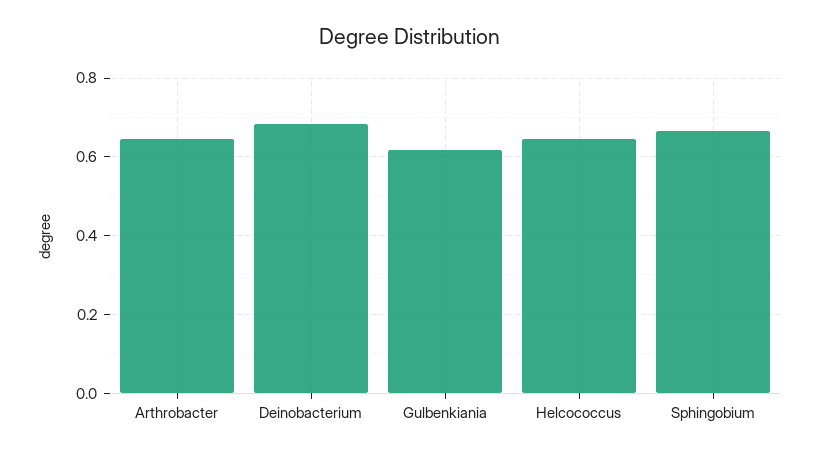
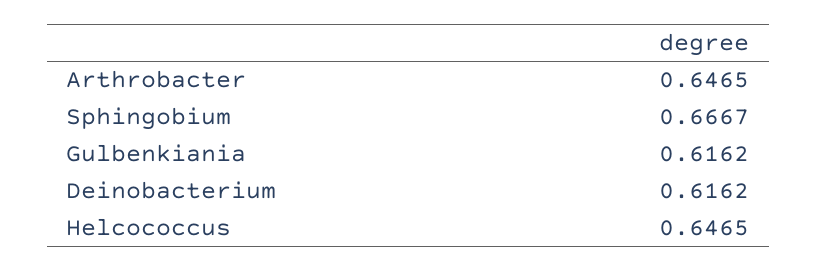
  {
    "Arthrobacter": 0.6465,
-   "Deinobacterium": 0.68,
+   "Deinobacterium": 0.6162,
    "Gulbenkiania": 0.6162,
    "Helcococcus": 0.6465,
    "Sphingobium": 0.6667
  }

